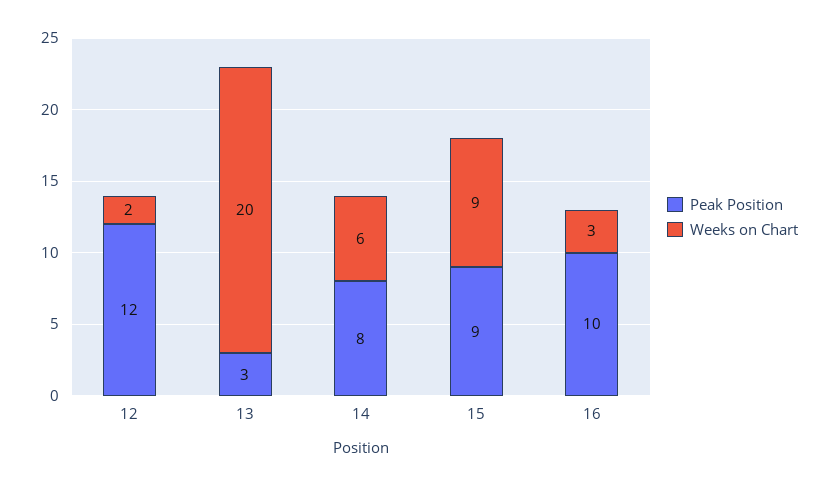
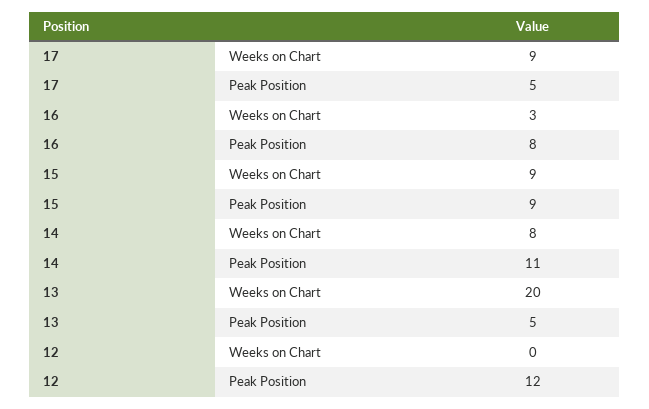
  {
    "Peak Position": {
      "12": 12,
-     "13": 3,
+     "13": 5,
-     "14": 8,
+     "14": 11,
      "15": 9,
-     "16": 10
+     "16": 8,
+     "17": 5
    },
    "Weeks on Chart": {
-     "12": 2,
+     "12": 0,
      "13": 20,
-     "14": 6,
+     "14": 8,
      "15": 9,
-     "16": 3
+     "16": 3,
+     "17": 9
    }
  }

